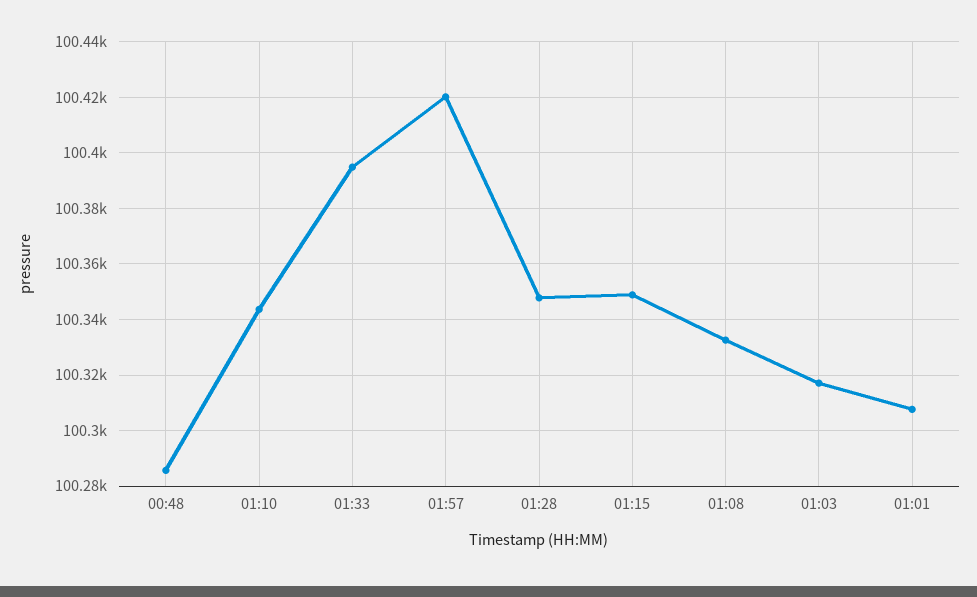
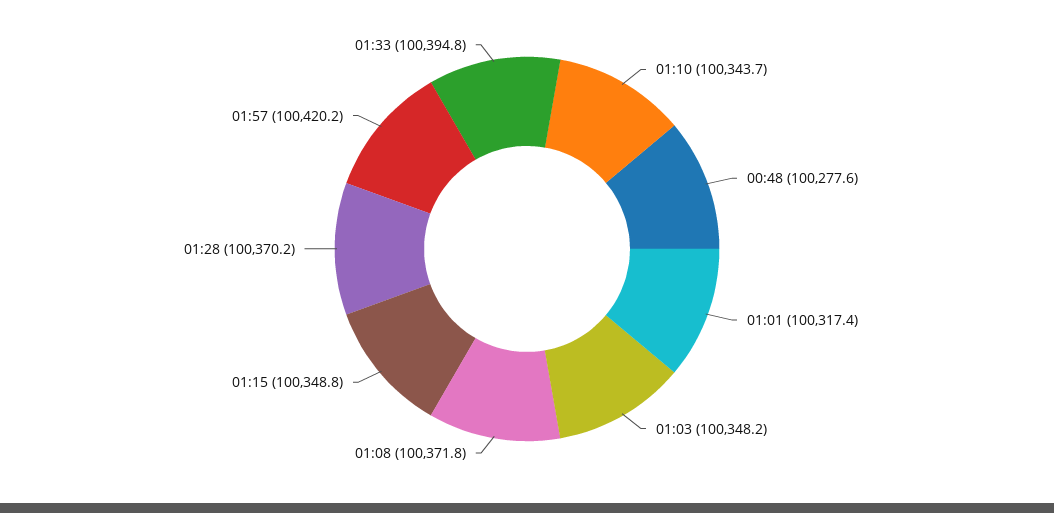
  {
-   "00:48": 100285,
+   "00:48": 100277.6,
    "01:10": 100343.7,
    "01:33": 100394.8,
    "01:57": 100420.2,
-   "01:28": 100347.5,
+   "01:28": 100370.2,
    "01:15": 100348.8,
-   "01:08": 100332.5,
+   "01:08": 100371.8,
-   "01:03": 100317.5,
+   "01:03": 100348.2,
-   "01:01": 100307.5
+   "01:01": 100317.4
  }

